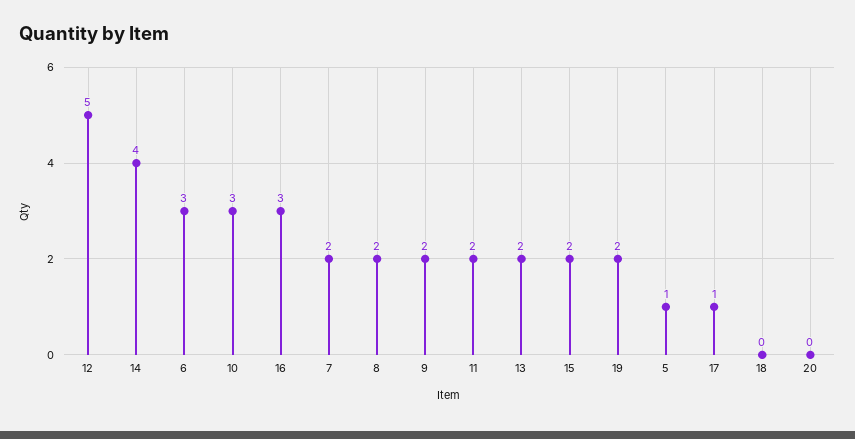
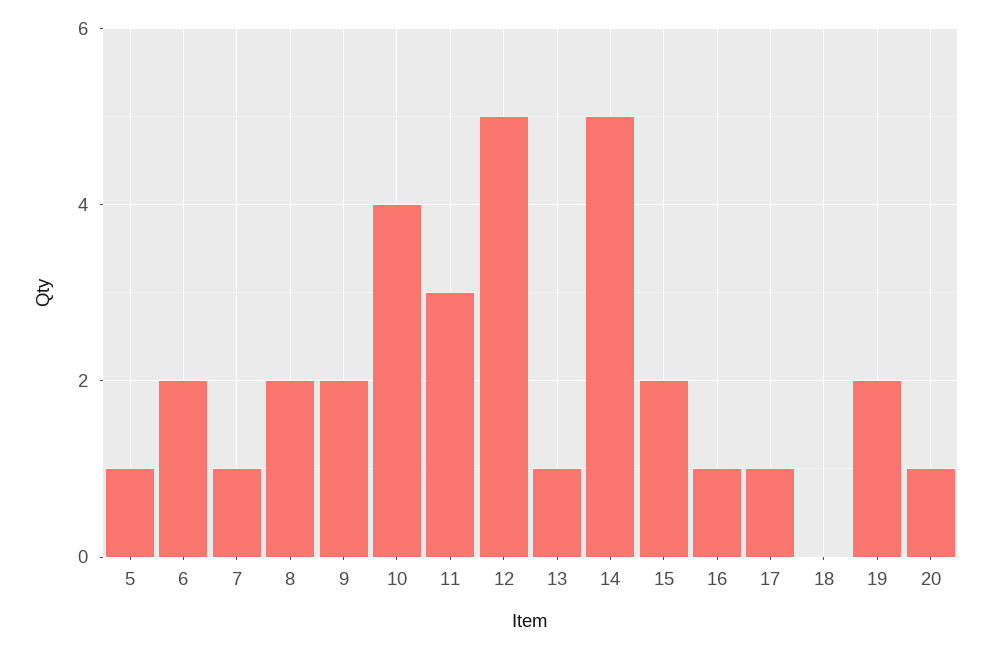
  {
    "12": 5,
-   "14": 4,
+   "14": 5,
-   "6": 3,
+   "6": 2,
-   "10": 3,
+   "10": 4,
-   "16": 3,
+   "16": 1,
-   "7": 2,
+   "7": 1,
    "8": 2,
    "9": 2,
-   "11": 2,
+   "11": 3,
-   "13": 2,
+   "13": 1,
    "15": 2,
    "19": 2,
    "5": 1,
    "17": 1,
    "18": 0,
-   "20": 0
+   "20": 1
  }

